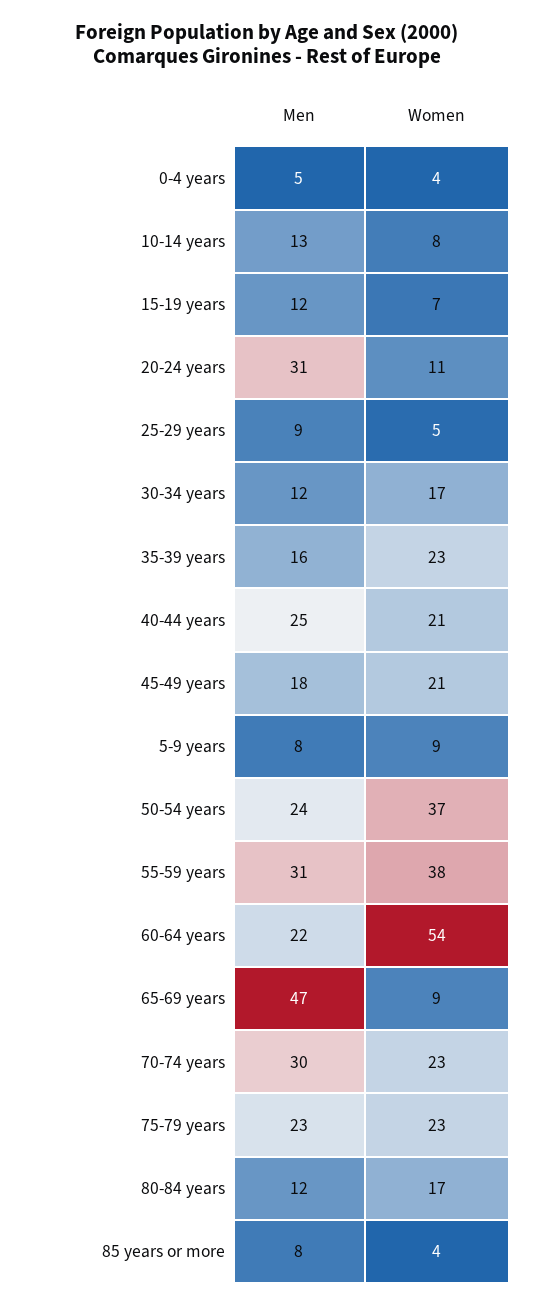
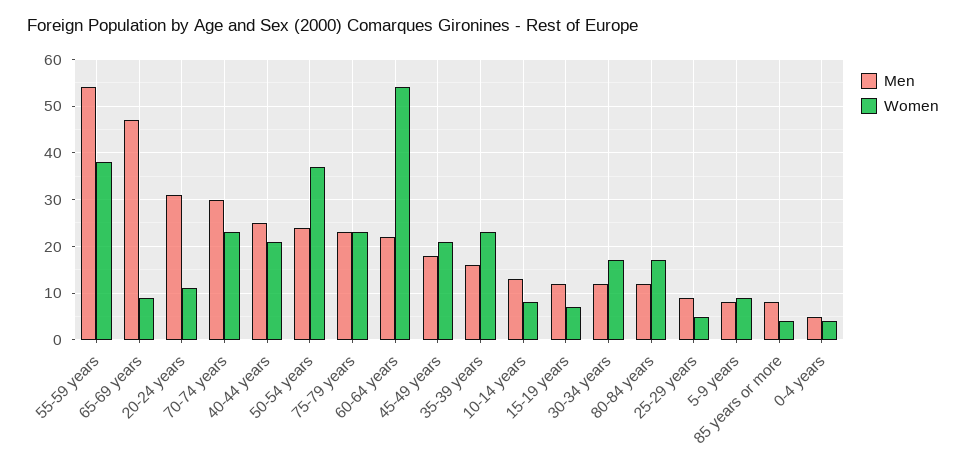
  {
    "Men": {
      "0-4 years": 5,
      "10-14 years": 13,
      "15-19 years": 12,
      "20-24 years": 31,
      "25-29 years": 9,
      "30-34 years": 12,
      "35-39 years": 16,
      "40-44 years": 25,
      "45-49 years": 18,
      "5-9 years": 8,
      "50-54 years": 24,
-     "55-59 years": 31,
+     "55-59 years": 55,
      "60-64 years": 22,
      "65-69 years": 47,
      "70-74 years": 30,
      "75-79 years": 23,
      "80-84 years": 12,
      "85 years or more": 8
    },
    "Women": {
      "0-4 years": 4,
      "10-14 years": 8,
      "15-19 years": 7,
      "20-24 years": 11,
      "25-29 years": 5,
      "30-34 years": 17,
      "35-39 years": 23,
      "40-44 years": 21,
      "45-49 years": 21,
      "5-9 years": 9,
      "50-54 years": 37,
      "55-59 years": 38,
      "60-64 years": 54,
      "65-69 years": 9,
      "70-74 years": 23,
      "75-79 years": 23,
      "80-84 years": 17,
      "85 years or more": 4
    }
  }

